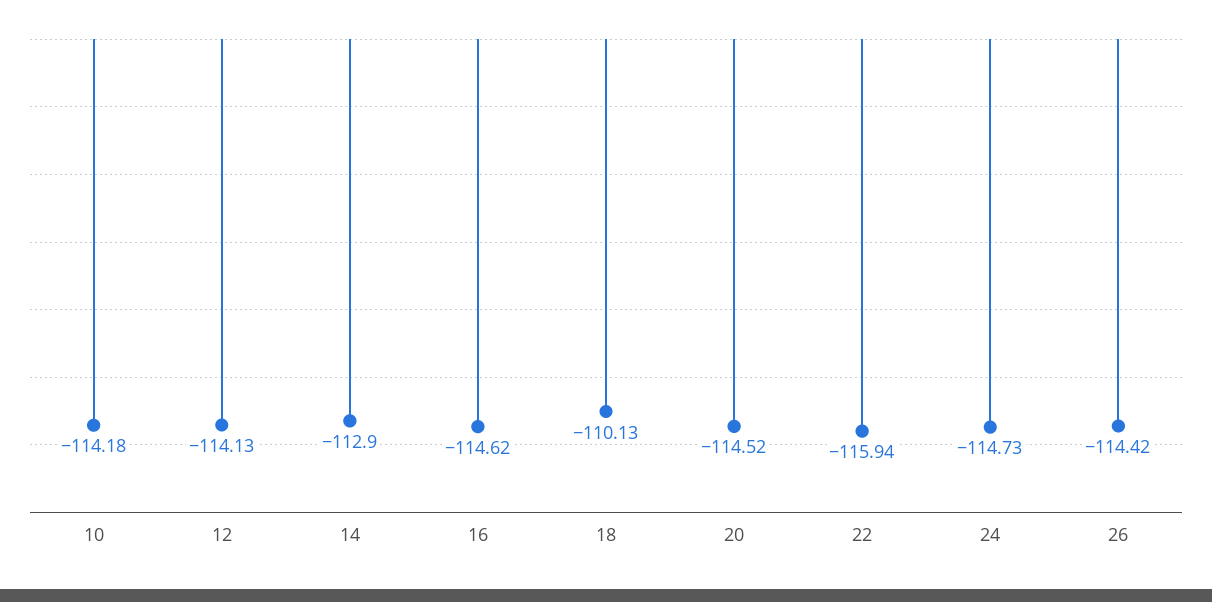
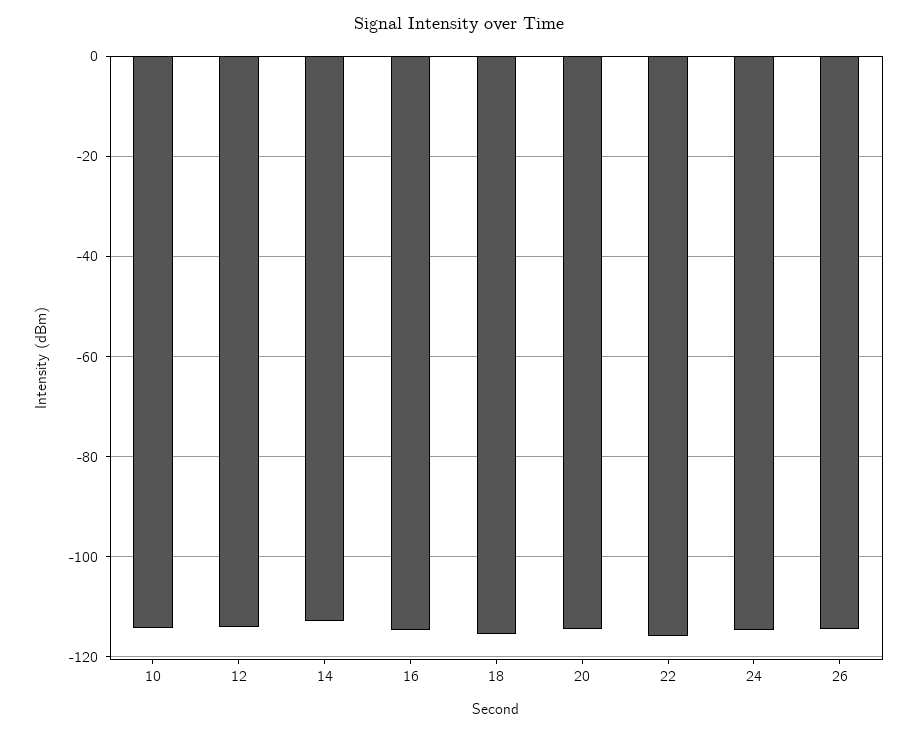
  {
    "10": -114.18,
    "12": -114.13,
    "14": -112.9,
    "16": -114.62,
-   "18": -110.13,
+   "18": -116,
    "20": -114.52,
    "22": -115.94,
    "24": -114.73,
    "26": -114.42
  }

